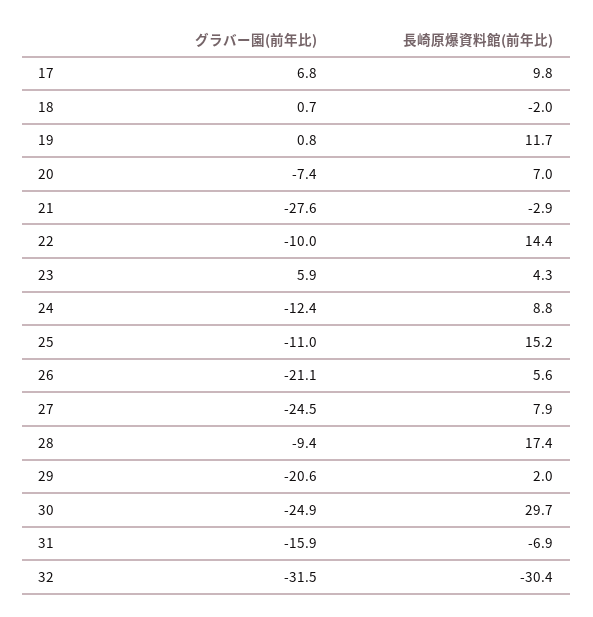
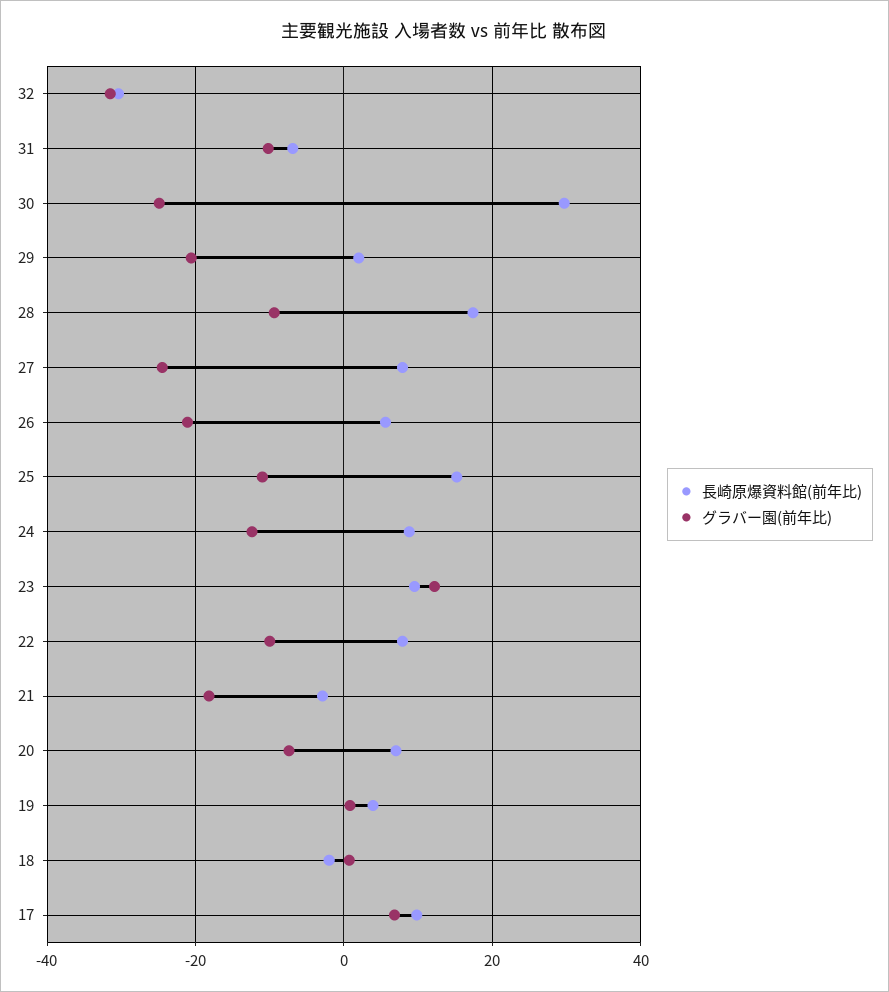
  {
    "グラバー園(前年比)": {
      "17": 6.8,
      "18": 0.7,
      "19": 0.8,
      "20": -7.4,
-     "21": -27.6,
+     "21": -18,
      "22": -10,
-     "23": 5.9,
+     "23": 12,
      "24": -12.4,
      "25": -11,
      "26": -21.1,
      "27": -24.5,
      "28": -9.4,
      "29": -20.6,
      "30": -24.9,
-     "31": -15.9,
+     "31": -10,
      "32": -31.5
    },
    "長崎原爆資料館(前年比)": {
      "17": 9.8,
      "18": -2,
-     "19": 11.7,
+     "19": 4,
      "20": 7,
      "21": -2.9,
-     "22": 14.4,
+     "22": 8,
-     "23": 4.3,
+     "23": 10,
      "24": 8.8,
      "25": 15.2,
      "26": 5.6,
      "27": 7.9,
      "28": 17.4,
      "29": 2,
      "30": 29.7,
      "31": -6.9,
      "32": -30.4
    }
  }

